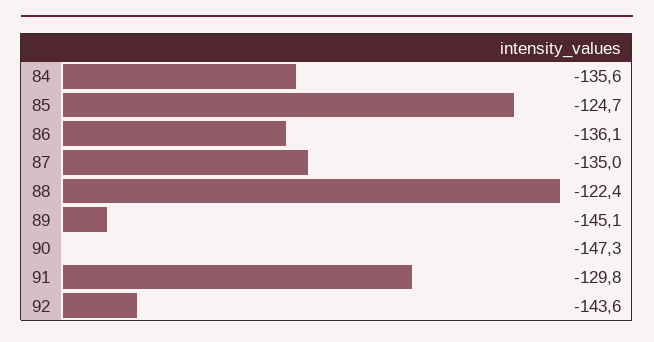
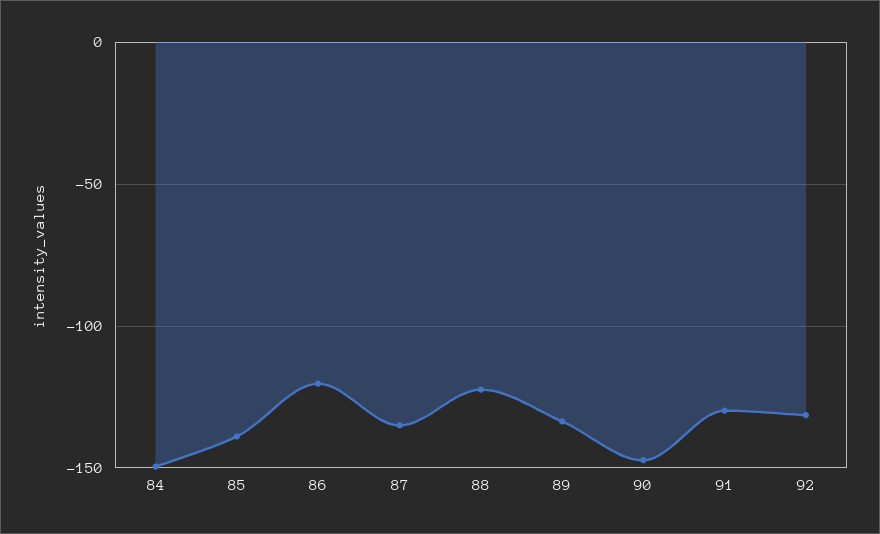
  {
-   "84": -135.6,
+   "84": -150,
-   "85": -124.7,
+   "85": -140,
-   "86": -136.1,
+   "86": -120,
    "87": -135,
    "88": -122.4,
-   "89": -145.1,
+   "89": -135,
    "90": -147.3,
    "91": -129.8,
-   "92": -143.6
+   "92": -130
  }

